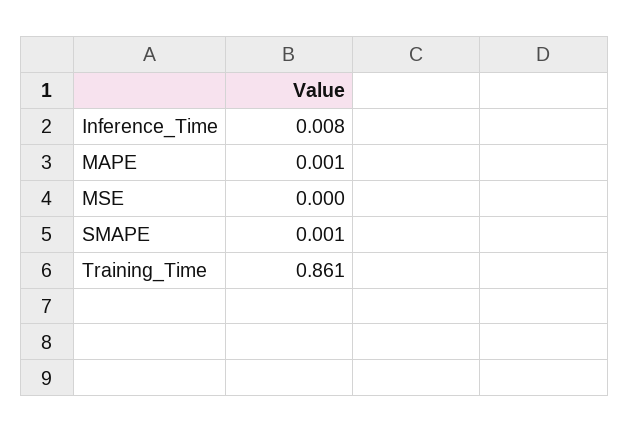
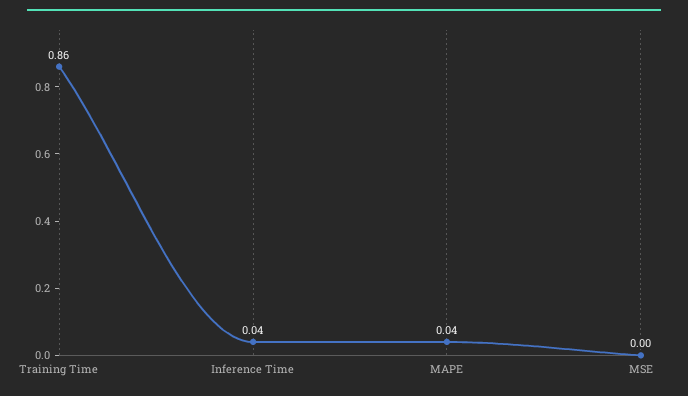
  {
-   "Inference_Time": 0.008,
+   "Inference_Time": 0.04,
-   "MAPE": 0.001,
+   "MAPE": 0.04,
    "MSE": 0,
-   "SMAPE": 0.001,
    "Training_Time": 0.861
  }

